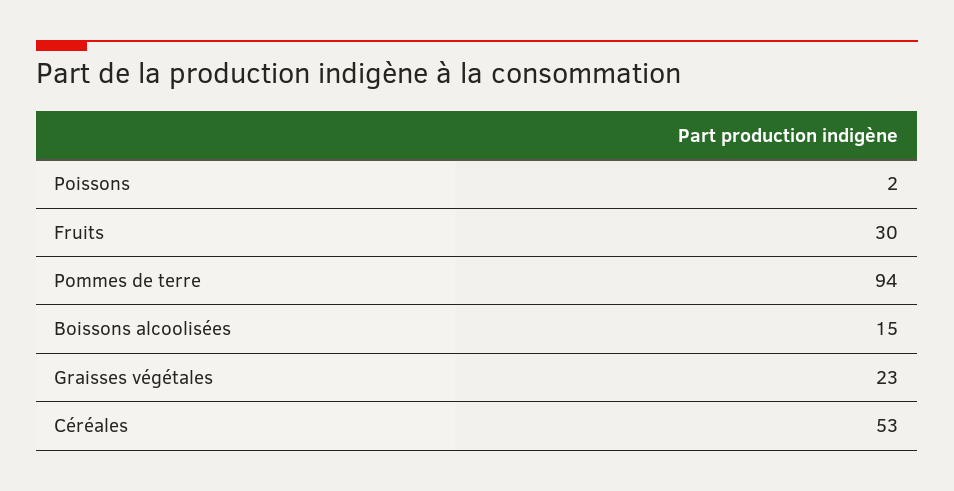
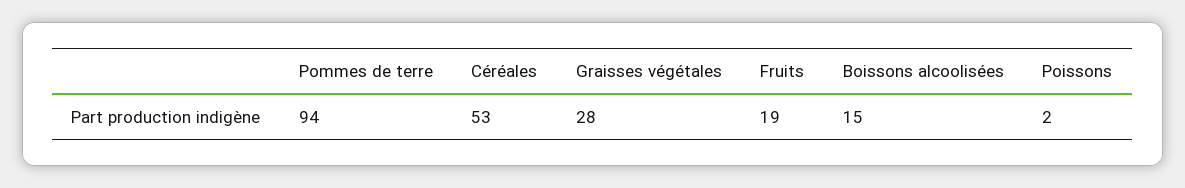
  {
    "Poissons": 2,
-   "Fruits": 30,
+   "Fruits": 19,
    "Pommes de terre": 94,
    "Boissons alcoolisées": 15,
-   "Graisses végétales": 23,
+   "Graisses végétales": 28,
    "Céréales": 53
  }

